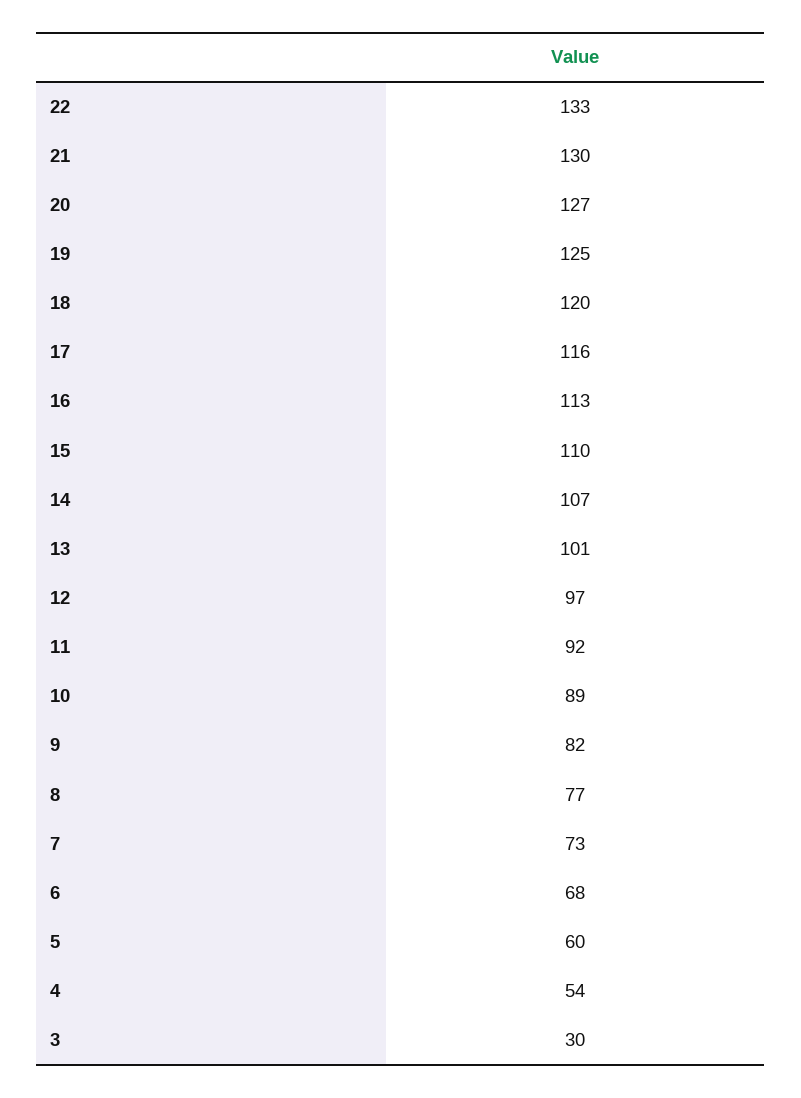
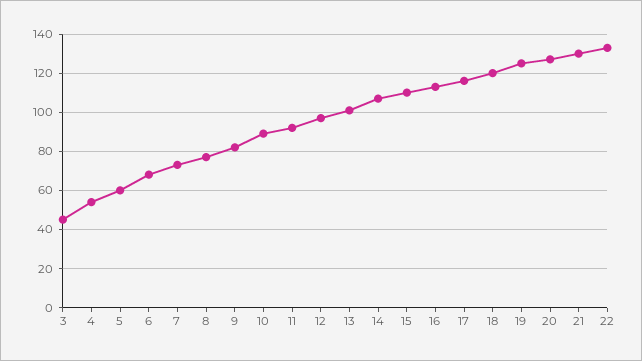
  {
    "22": 133,
    "21": 130,
    "20": 127,
    "19": 125,
    "18": 120,
    "17": 116,
    "16": 113,
    "15": 110,
    "14": 107,
    "13": 101,
    "12": 97,
    "11": 92,
    "10": 89,
    "9": 82,
    "8": 77,
    "7": 73,
    "6": 68,
    "5": 60,
    "4": 54,
-   "3": 30
+   "3": 45
  }

